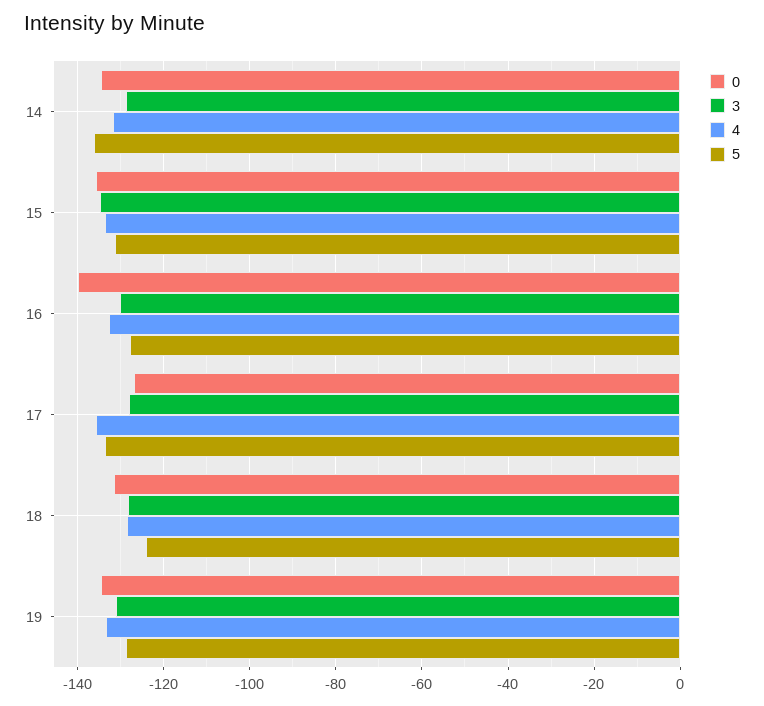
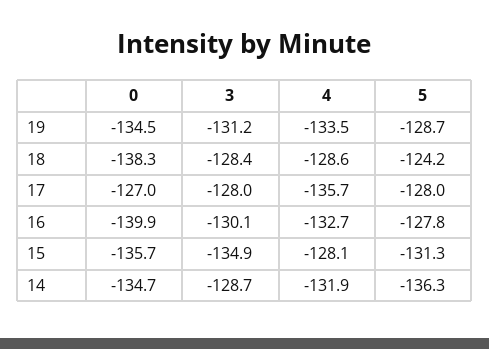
  {
    "0": {
      "14": -134.7,
      "15": -135.7,
      "16": -139.9,
      "17": -127,
-     "18": -132,
+     "18": -138.3,
      "19": -134.5
    },
    "3": {
      "14": -128.7,
      "15": -134.9,
      "16": -130.1,
      "17": -128,
      "18": -128.4,
      "19": -131.2
    },
    "4": {
      "14": -131.9,
-     "15": -134,
+     "15": -128.1,
      "16": -132.7,
      "17": -135.7,
      "18": -128.6,
      "19": -133.5
    },
    "5": {
      "14": -136.3,
      "15": -131.3,
      "16": -127.8,
-     "17": -134,
+     "17": -128,
      "18": -124.2,
      "19": -128.7
    }
  }

